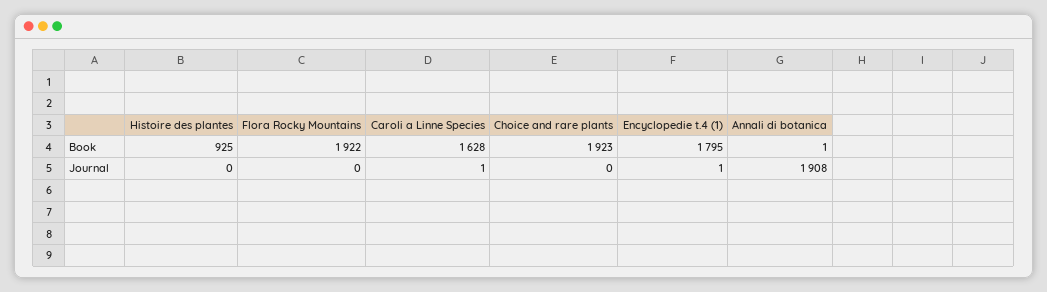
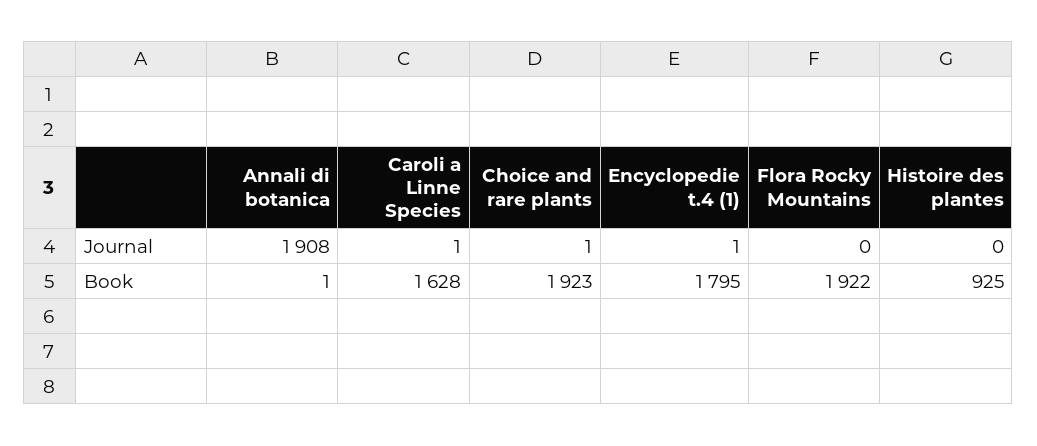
  {
    "Histoire des plantes": {
      "Book": 925,
      "Journal": 0
    },
    "Flora Rocky Mountains": {
      "Book": 1922,
      "Journal": 0
    },
    "Caroli a Linne Species": {
      "Book": 1628,
      "Journal": 1
    },
    "Choice and rare plants": {
      "Book": 1923,
-     "Journal": 0
+     "Journal": 1
    },
    "Encyclopedie t.4 (1)": {
      "Book": 1795,
      "Journal": 1
    },
    "Annali di botanica": {
      "Book": 1,
      "Journal": 1908
    }
  }

